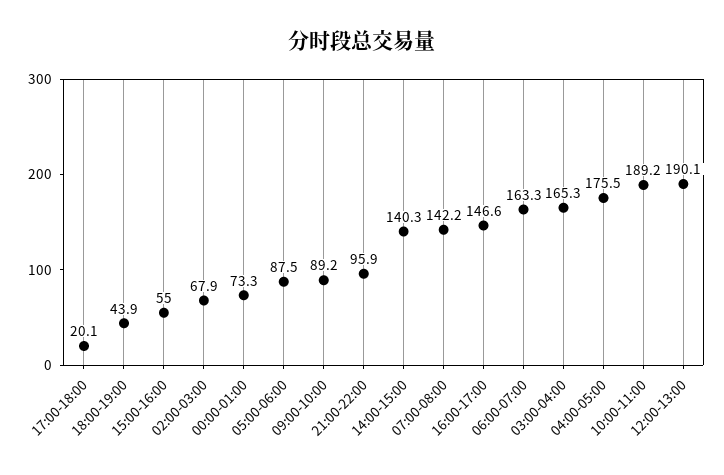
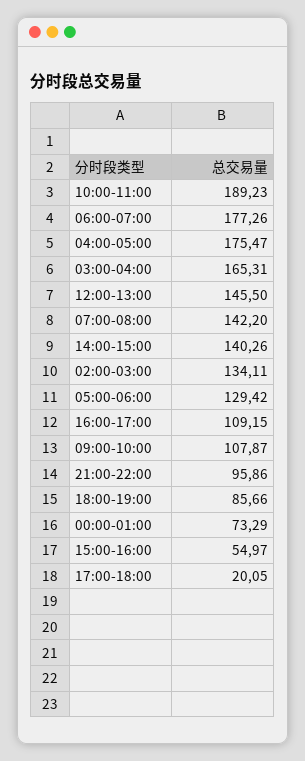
  {
    "17:00-18:00": 20.05,
-   "18:00-19:00": 43.9,
+   "18:00-19:00": 85.66,
    "15:00-16:00": 54.97,
-   "02:00-03:00": 67.9,
+   "02:00-03:00": 134.11,
    "00:00-01:00": 73.29,
-   "05:00-06:00": 87.5,
+   "05:00-06:00": 129.42,
-   "09:00-10:00": 89.2,
+   "09:00-10:00": 107.87,
    "21:00-22:00": 95.86,
    "14:00-15:00": 140.26,
    "07:00-08:00": 142.2,
-   "16:00-17:00": 146.6,
+   "16:00-17:00": 109.15,
-   "06:00-07:00": 163.3,
+   "06:00-07:00": 177.26,
    "03:00-04:00": 165.31,
    "04:00-05:00": 175.47,
    "10:00-11:00": 189.23,
-   "12:00-13:00": 190.1
+   "12:00-13:00": 145.5
  }

